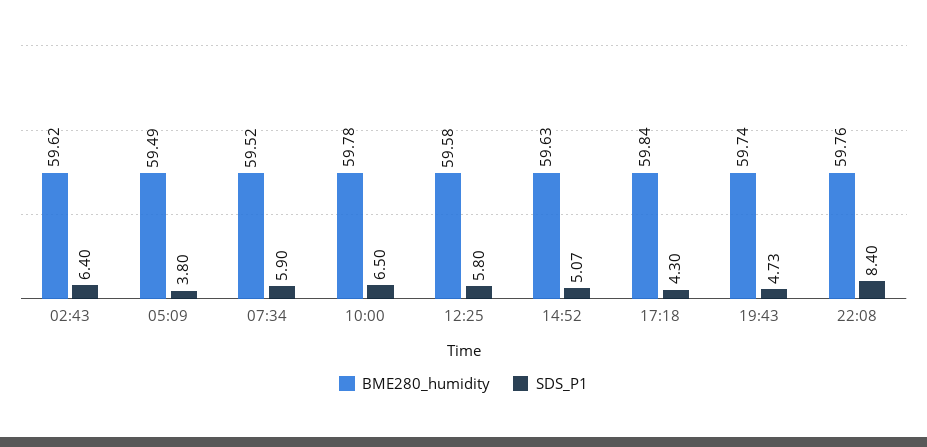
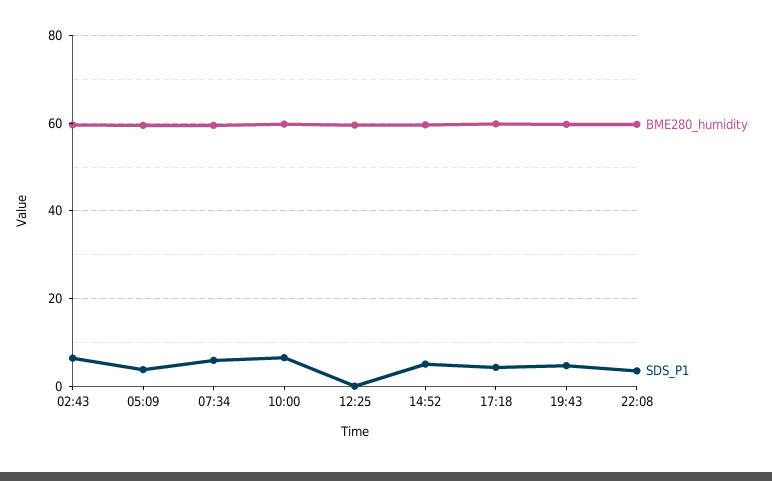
  {
    "BME280_humidity": {
      "02:43": 59.62,
      "05:09": 59.49,
      "07:34": 59.52,
      "10:00": 59.78,
      "12:25": 59.58,
      "14:52": 59.63,
      "17:18": 59.84,
      "19:43": 59.74,
      "22:08": 59.76
    },
    "SDS_P1": {
      "02:43": 6.4,
      "05:09": 3.8,
      "07:34": 5.9,
      "10:00": 6.5,
-     "12:25": 5.8,
+     "12:25": 0,
      "14:52": 5.07,
      "17:18": 4.3,
      "19:43": 4.73,
-     "22:08": 8.4
+     "22:08": 4
    }
  }

